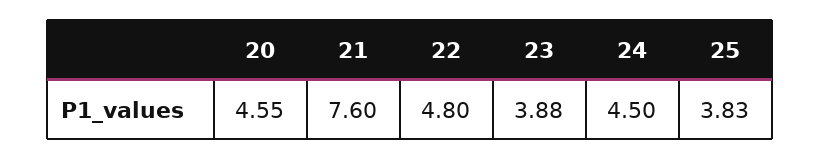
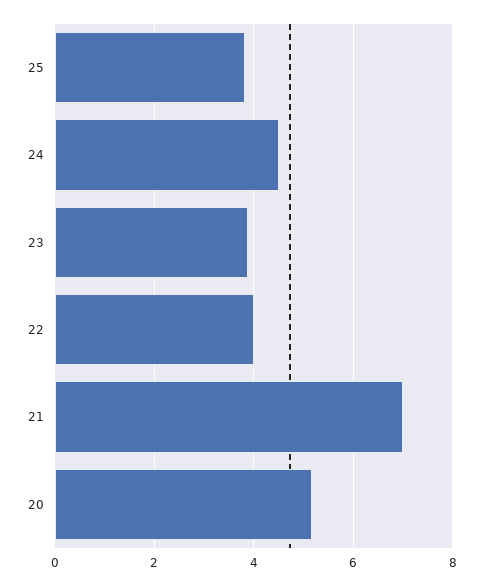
  {
-   "20": 4.55,
+   "20": 5.2,
-   "21": 7.6,
+   "21": 7,
-   "22": 4.8,
+   "22": 4,
    "23": 3.88,
    "24": 4.5,
    "25": 3.83
  }

